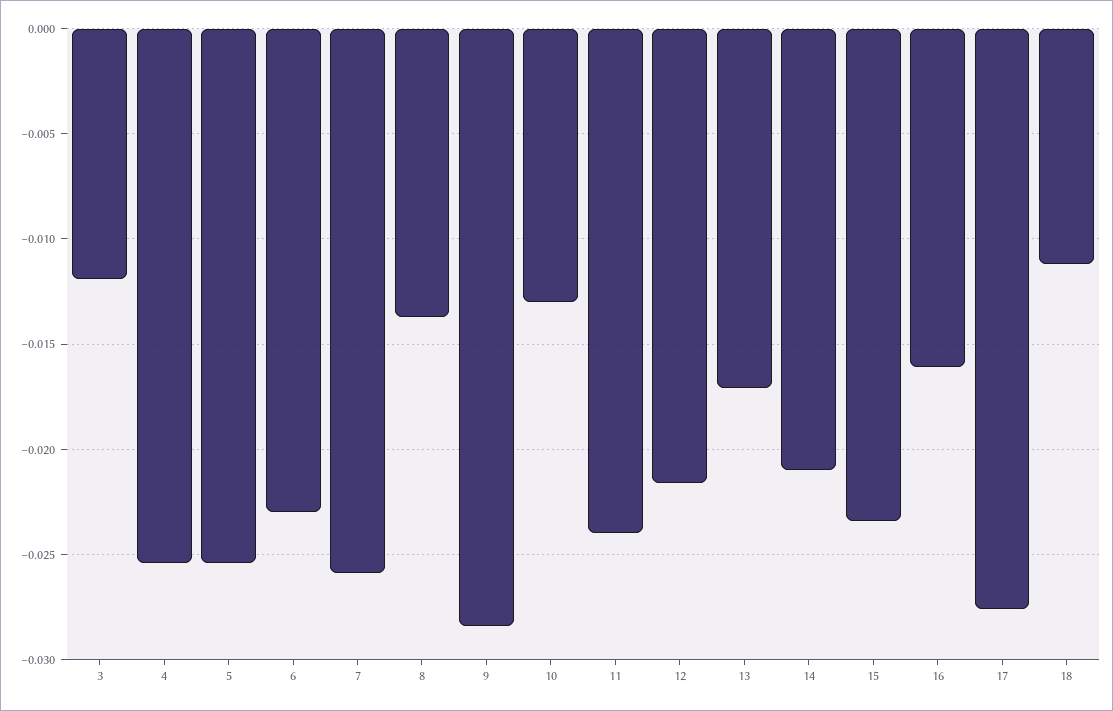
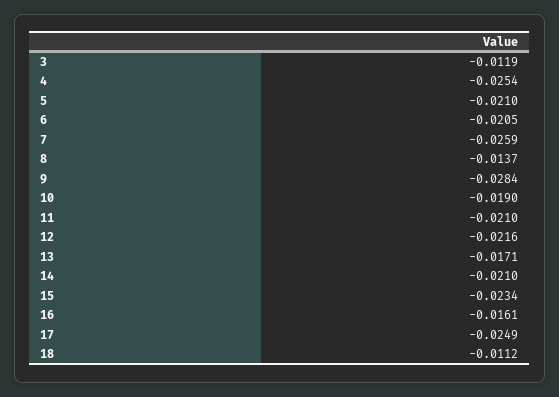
  {
    "3": -0.0119,
    "4": -0.0254,
-   "5": -0.0255,
+   "5": -0.021,
-   "6": -0.023,
+   "6": -0.0205,
    "7": -0.0259,
    "8": -0.0137,
    "9": -0.0284,
-   "10": -0.013,
+   "10": -0.019,
-   "11": -0.024,
+   "11": -0.021,
    "12": -0.0216,
    "13": -0.0171,
    "14": -0.021,
    "15": -0.0234,
    "16": -0.0161,
-   "17": -0.0275,
+   "17": -0.0249,
    "18": -0.0112
  }

